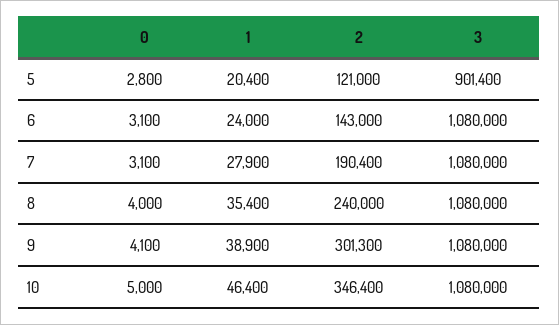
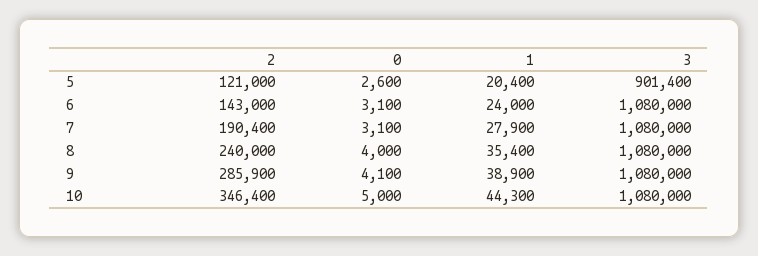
  {
    "0": {
-     "5": 2800,
+     "5": 2600,
      "6": 3100,
      "7": 3100,
      "8": 4000,
      "9": 4100,
      "10": 5000
    },
    "1": {
      "5": 20400,
      "6": 24000,
      "7": 27900,
      "8": 35400,
      "9": 38900,
-     "10": 46400
+     "10": 44300
    },
    "2": {
      "5": 121000,
      "6": 143000,
      "7": 190400,
      "8": 240000,
-     "9": 301300,
+     "9": 285900,
      "10": 346400
    },
    "3": {
      "5": 901400,
      "6": 1080000,
      "7": 1080000,
      "8": 1080000,
      "9": 1080000,
      "10": 1080000
    }
  }

